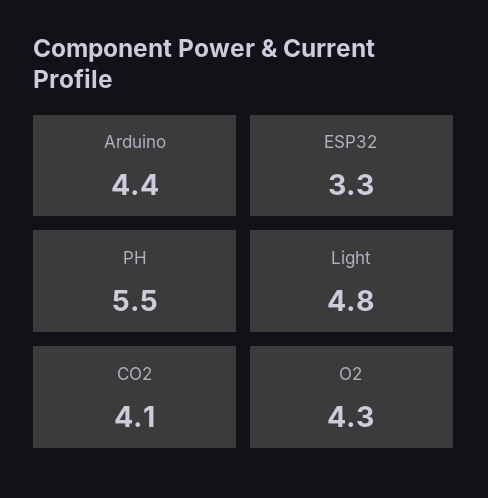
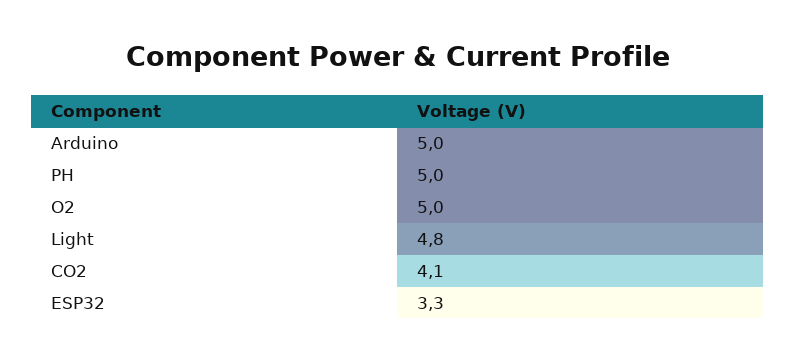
  {
-   "Arduino": 4.4,
+   "Arduino": 5,
    "ESP32": 3.3,
-   "PH": 5.5,
+   "PH": 5,
    "Light": 4.8,
    "CO2": 4.1,
-   "O2": 4.3
+   "O2": 5
  }

